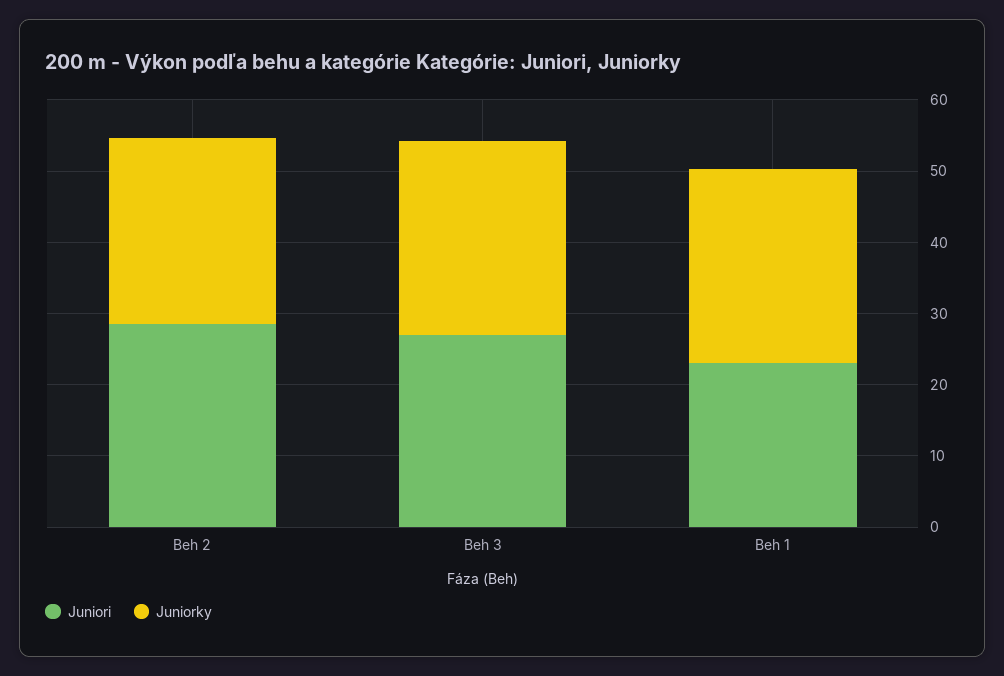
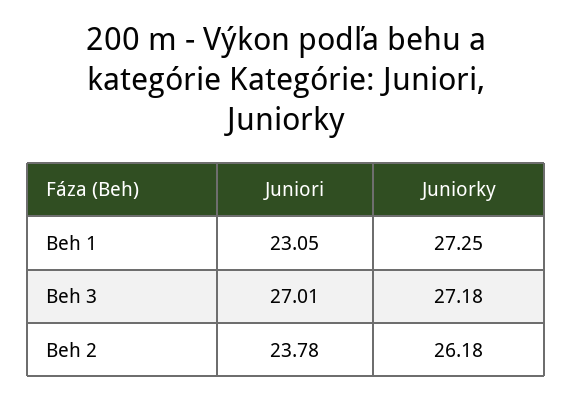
  {
    "Juniori": {
-     "Beh 2": 28,
+     "Beh 2": 23.78,
      "Beh 3": 27.01,
      "Beh 1": 23.05
    },
    "Juniorky": {
      "Beh 2": 26.18,
      "Beh 3": 27.18,
      "Beh 1": 27.25
    }
  }

